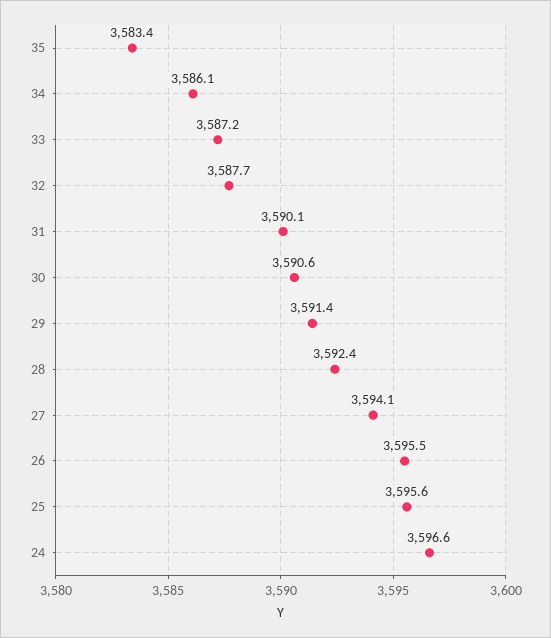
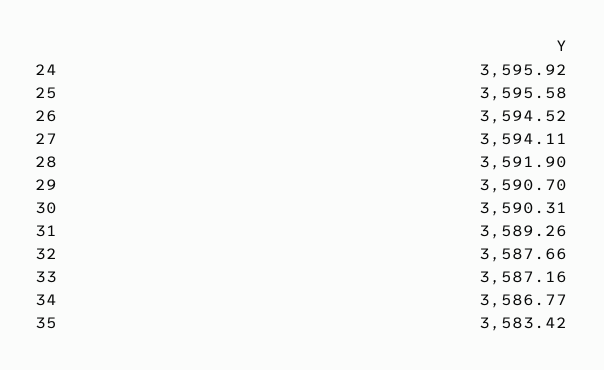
  {
    "35": 3583.42,
-   "34": 3586.1,
+   "34": 3586.77,
    "33": 3587.16,
    "32": 3587.66,
-   "31": 3590.1,
+   "31": 3589.26,
-   "30": 3590.6,
+   "30": 3590.31,
-   "29": 3591.4,
+   "29": 3590.7,
-   "28": 3592.4,
+   "28": 3591.9,
    "27": 3594.11,
-   "26": 3595.5,
+   "26": 3594.52,
    "25": 3595.58,
-   "24": 3596.6
+   "24": 3595.92
  }

